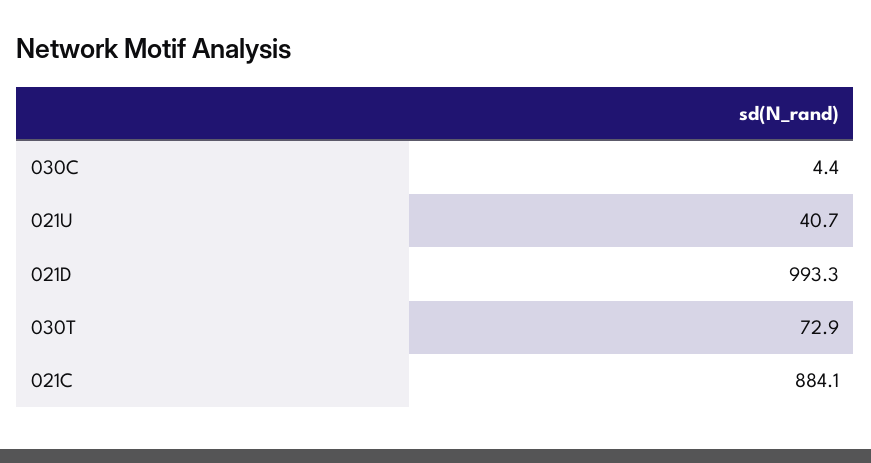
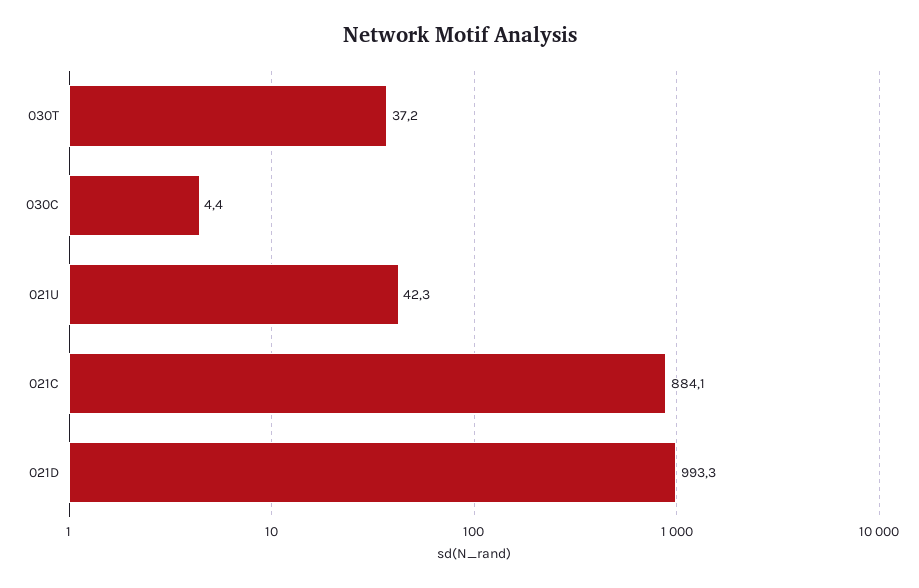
  {
    "030C": 4.4,
-   "021U": 40.7,
+   "021U": 42.3,
    "021D": 993.3,
-   "030T": 72.9,
+   "030T": 37.2,
    "021C": 884.1
  }

